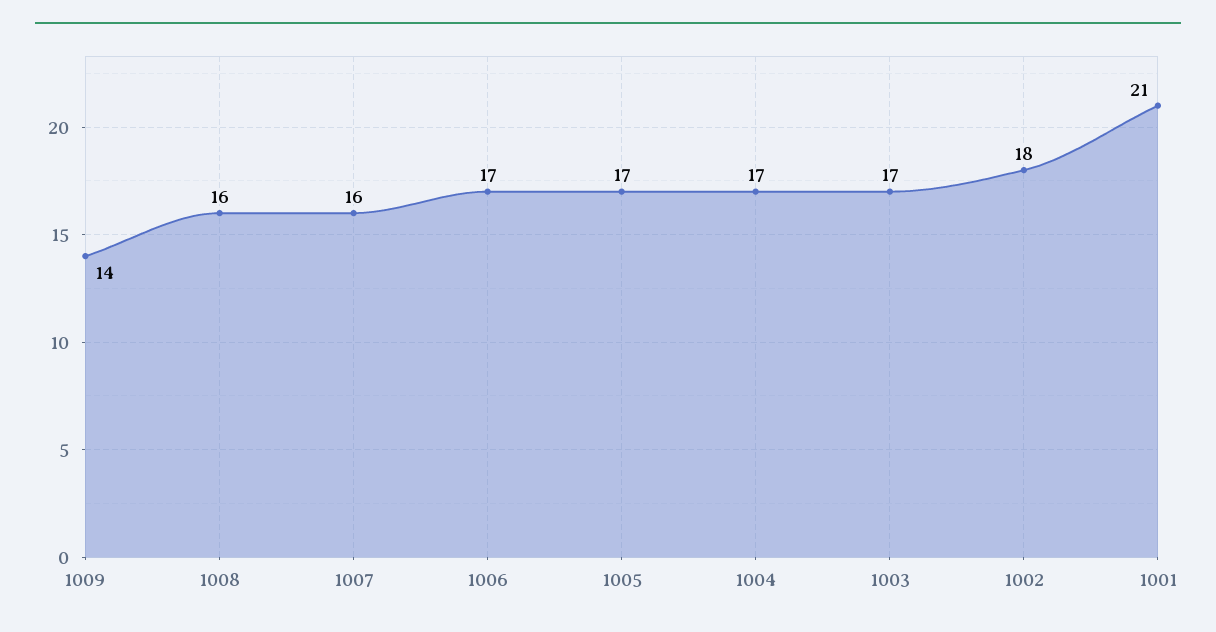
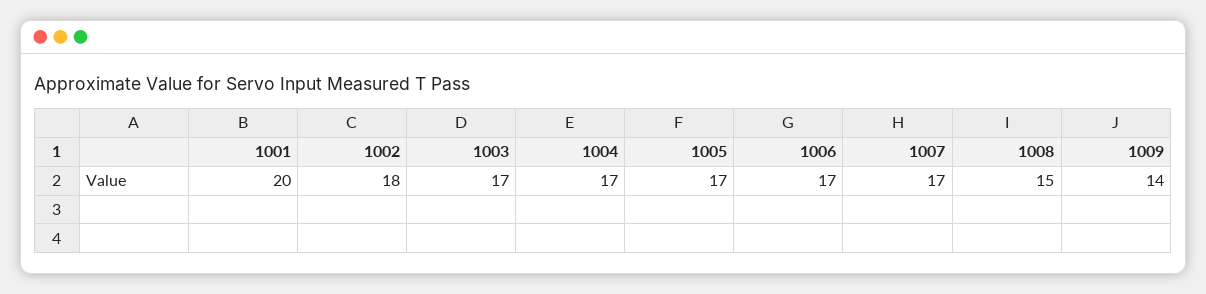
  {
    "1009": 14,
-   "1008": 16,
+   "1008": 15,
-   "1007": 16,
+   "1007": 17,
    "1006": 17,
    "1005": 17,
    "1004": 17,
    "1003": 17,
    "1002": 18,
-   "1001": 21
+   "1001": 20
  }

